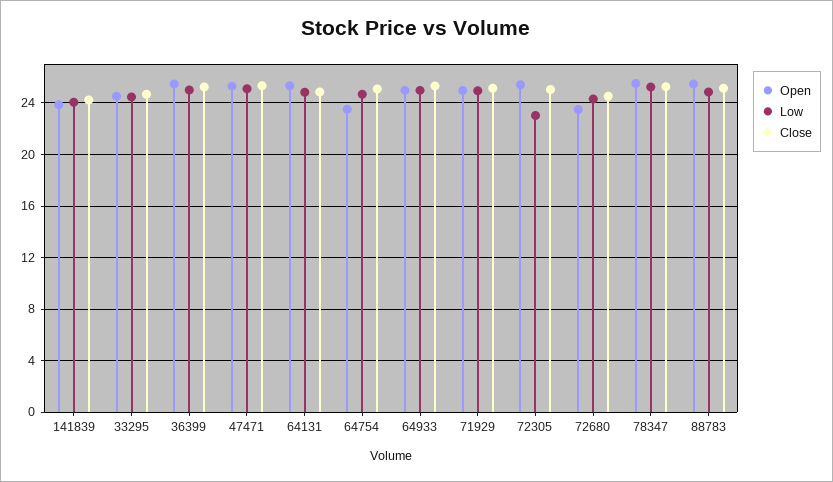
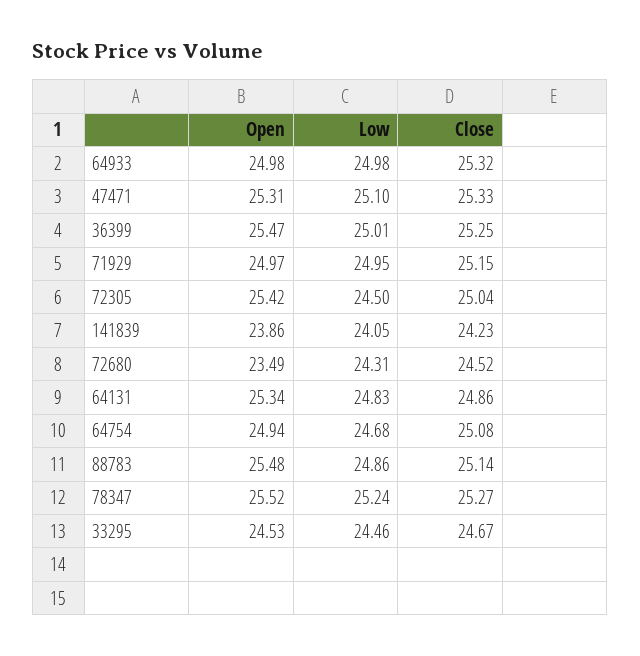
  {
    "Open": {
      "141839": 23.86,
      "33295": 24.53,
      "36399": 25.47,
      "47471": 25.31,
      "64131": 25.34,
-     "64754": 23.5,
+     "64754": 24.94,
      "64933": 24.98,
      "71929": 24.97,
      "72305": 25.42,
      "72680": 23.49,
      "78347": 25.52,
      "88783": 25.48
    },
    "Low": {
      "141839": 24.05,
      "33295": 24.46,
      "36399": 25.01,
      "47471": 25.1,
      "64131": 24.83,
      "64754": 24.68,
      "64933": 24.98,
      "71929": 24.95,
-     "72305": 23,
+     "72305": 24.5,
      "72680": 24.31,
      "78347": 25.24,
      "88783": 24.86
    },
    "Close": {
      "141839": 24.23,
      "33295": 24.67,
      "36399": 25.25,
      "47471": 25.33,
      "64131": 24.86,
      "64754": 25.08,
      "64933": 25.32,
      "71929": 25.15,
      "72305": 25.04,
      "72680": 24.52,
      "78347": 25.27,
      "88783": 25.14
    }
  }

